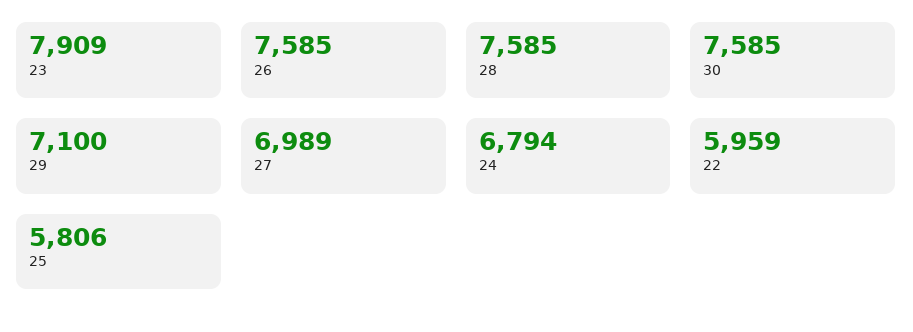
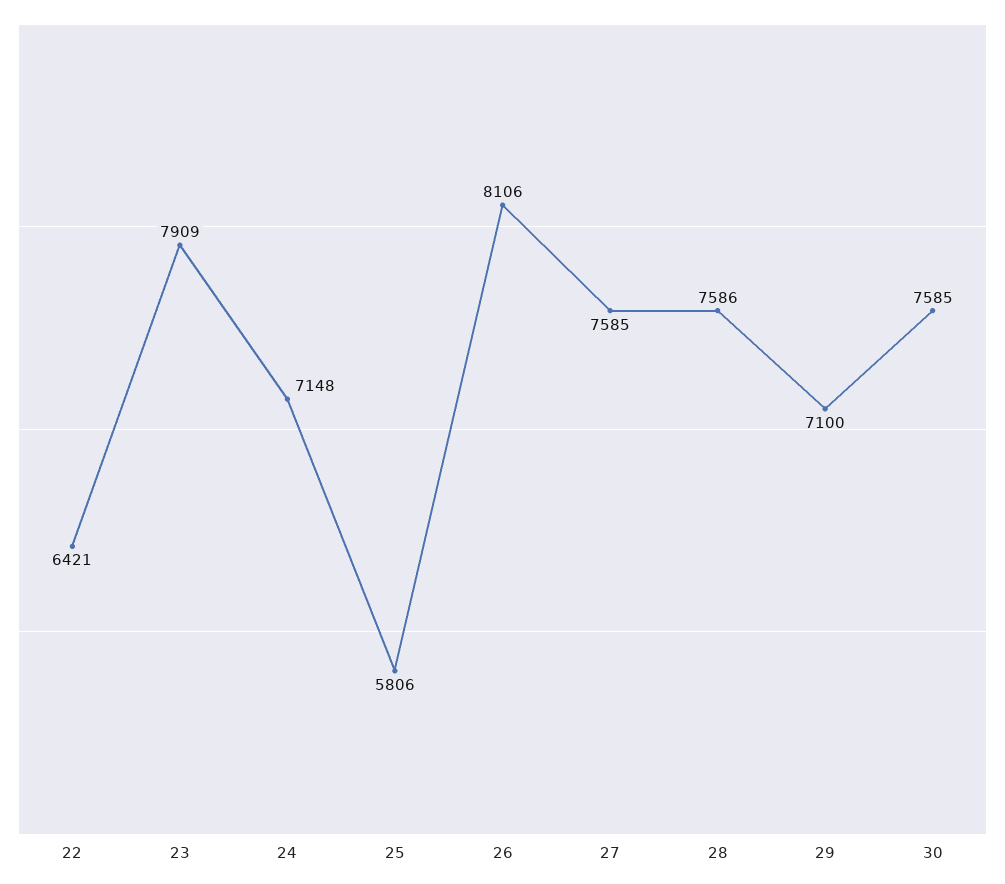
  {
    "23": 7909,
-   "26": 7585,
+   "26": 8106,
-   "28": 7585,
+   "28": 7586,
    "30": 7585,
    "29": 7100,
-   "27": 6989,
+   "27": 7585,
-   "24": 6794,
+   "24": 7148,
-   "22": 5959,
+   "22": 6421,
    "25": 5806
  }

